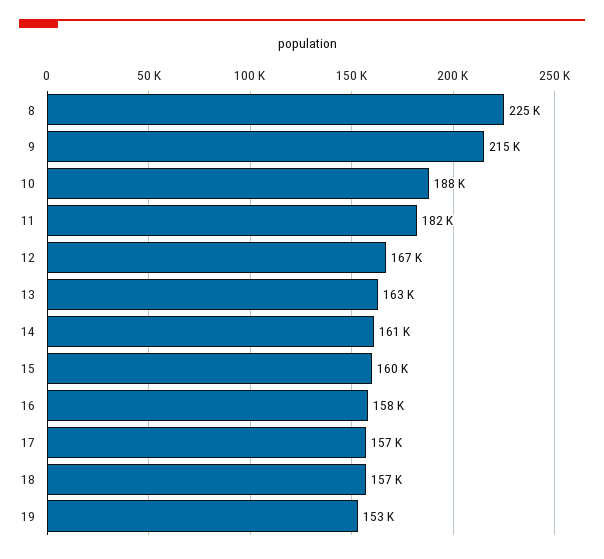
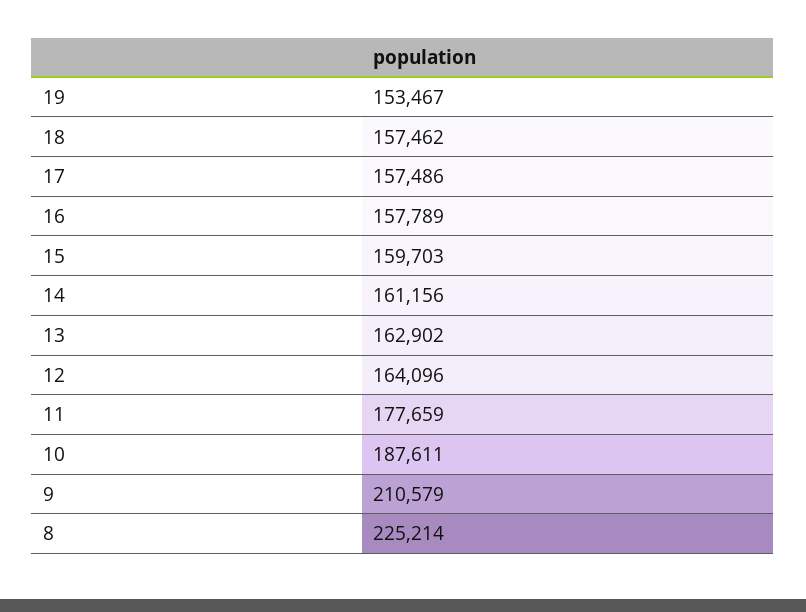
  {
    "8": 225214,
-   "9": 215000,
+   "9": 210579,
    "10": 187611,
-   "11": 182000,
+   "11": 177659,
-   "12": 167000,
+   "12": 164096,
    "13": 162902,
    "14": 161156,
    "15": 159703,
    "16": 157789,
    "17": 157486,
    "18": 157462,
    "19": 153467
  }

